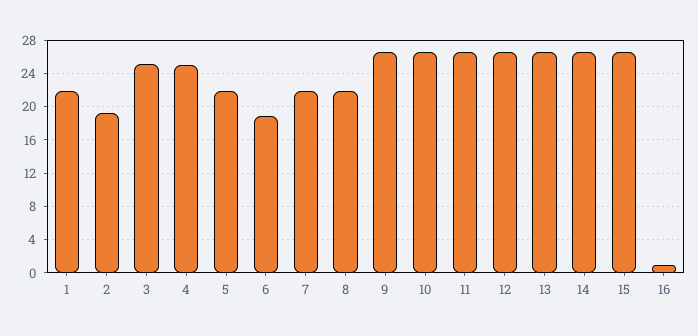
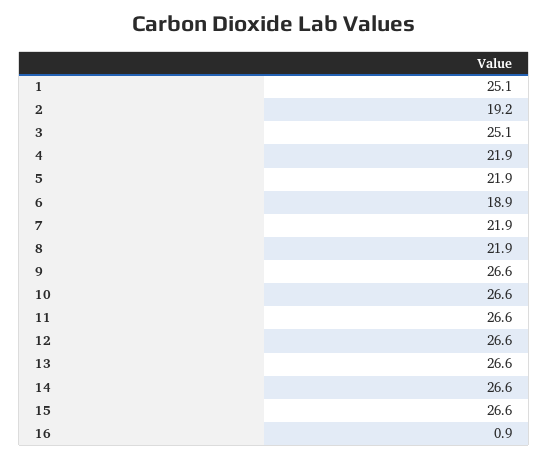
  {
-   "1": 22,
+   "1": 25.1,
    "2": 19.2,
    "3": 25.1,
-   "4": 25,
+   "4": 21.9,
    "5": 21.9,
    "6": 18.9,
    "7": 21.9,
    "8": 21.9,
    "9": 26.6,
    "10": 26.6,
    "11": 26.6,
    "12": 26.6,
    "13": 26.6,
    "14": 26.6,
    "15": 26.6,
    "16": 0.9
  }

